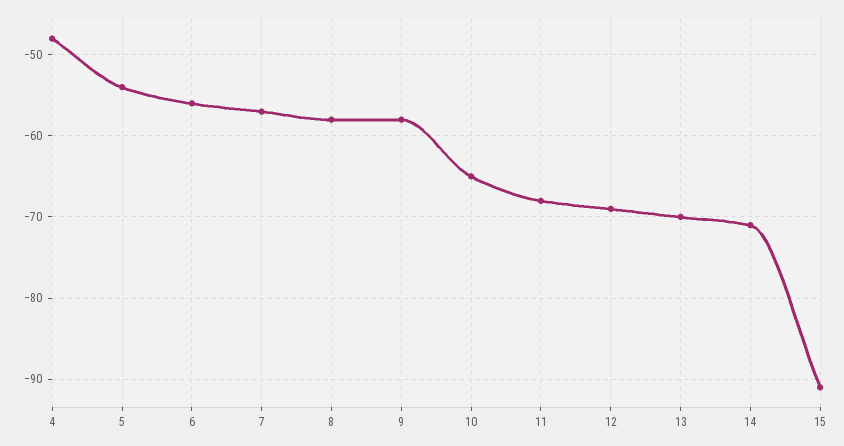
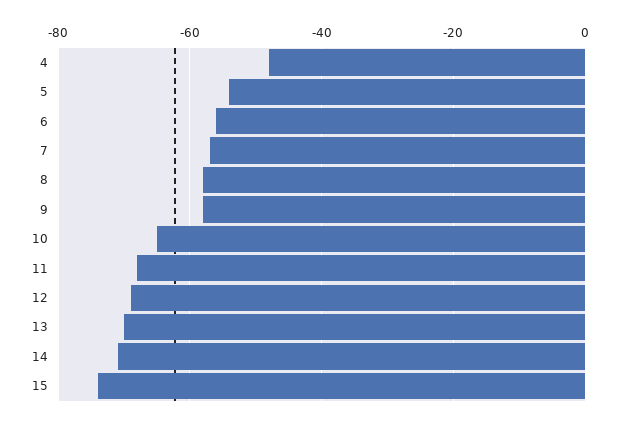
  {
    "4": -48,
    "5": -54,
    "6": -56,
    "7": -57,
    "8": -58,
    "9": -58,
    "10": -65,
    "11": -68,
    "12": -69,
    "13": -70,
    "14": -71,
-   "15": -91
+   "15": -75
  }

